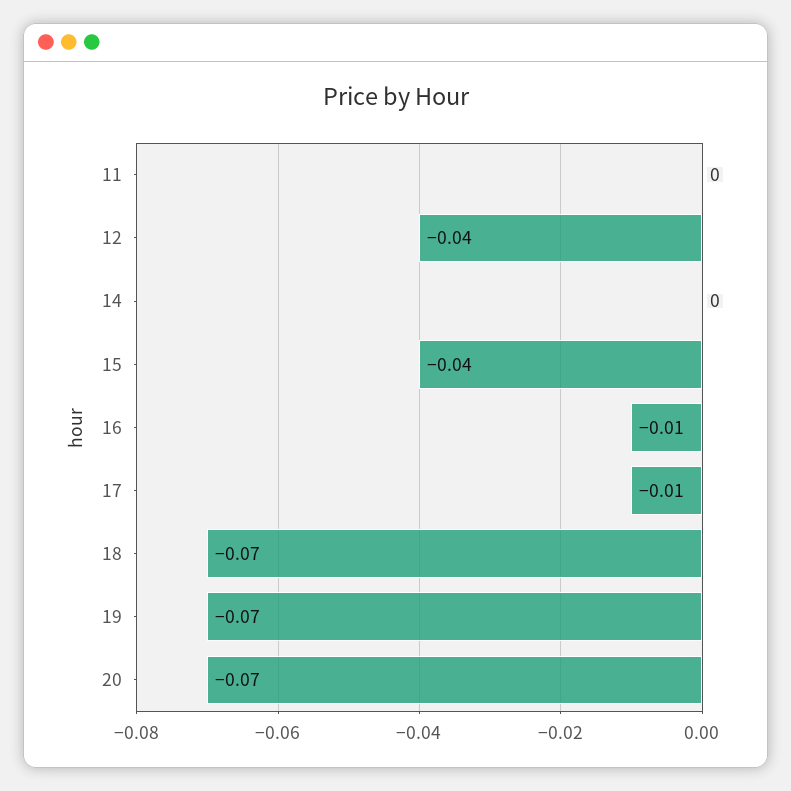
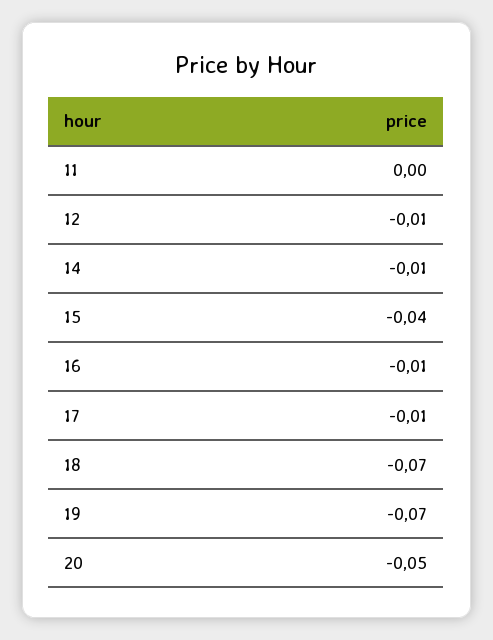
  {
    "11": 0,
-   "12": -0.04,
+   "12": -0.01,
-   "14": 0,
+   "14": -0.01,
    "15": -0.04,
    "16": -0.01,
    "17": -0.01,
    "18": -0.07,
    "19": -0.07,
-   "20": -0.07
+   "20": -0.05
  }

